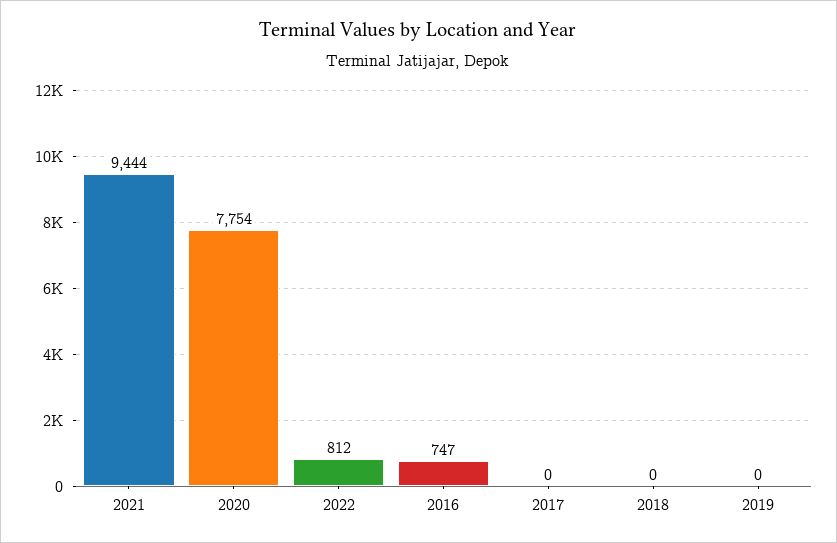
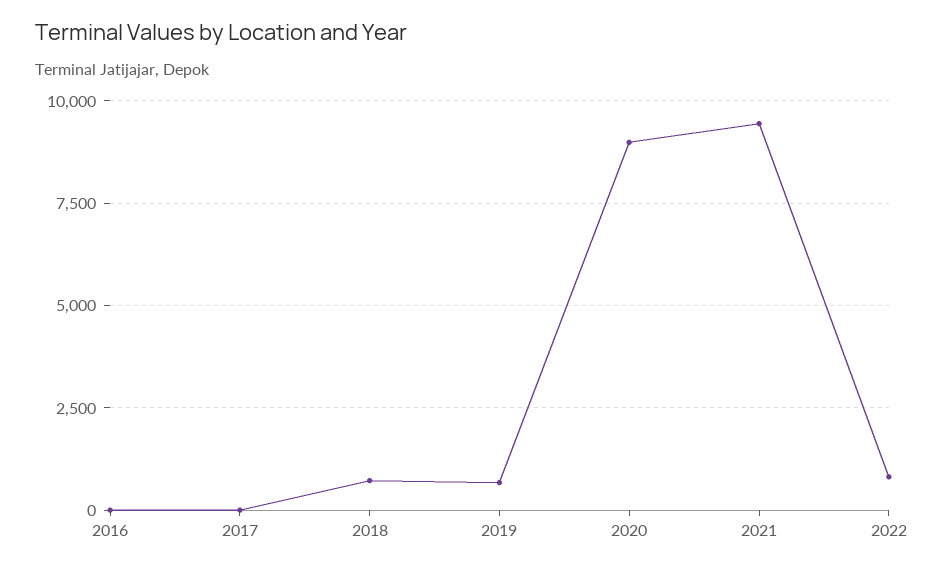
  {
    "2021": 9444,
-   "2020": 7754,
+   "2020": 9000,
    "2022": 812,
-   "2016": 747,
+   "2016": 0,
    "2017": 0,
-   "2018": 0,
+   "2018": 750,
-   "2019": 0
+   "2019": 750
  }

